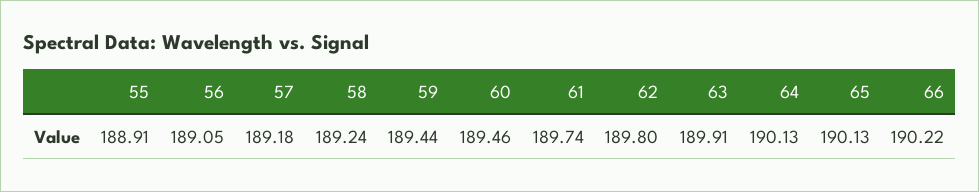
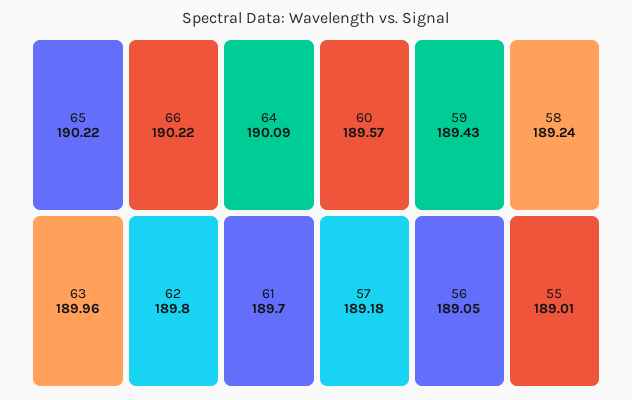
  {
-   "55": 188.91,
+   "55": 189.01,
    "56": 189.05,
    "57": 189.18,
    "58": 189.24,
-   "59": 189.44,
+   "59": 189.43,
-   "60": 189.46,
+   "60": 189.57,
-   "61": 189.74,
+   "61": 189.7,
    "62": 189.8,
-   "63": 189.91,
+   "63": 189.96,
-   "64": 190.13,
+   "64": 190.09,
-   "65": 190.13,
+   "65": 190.22,
    "66": 190.22
  }

